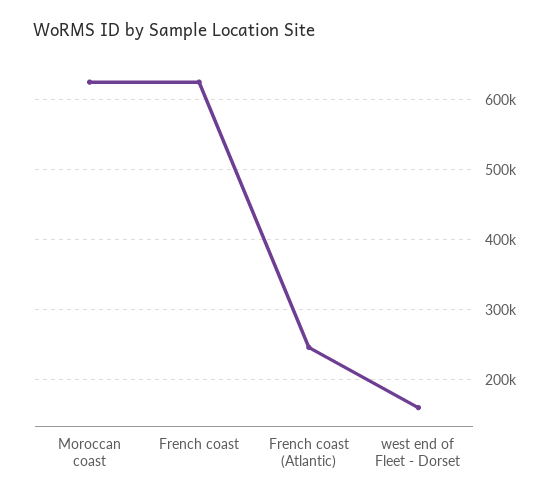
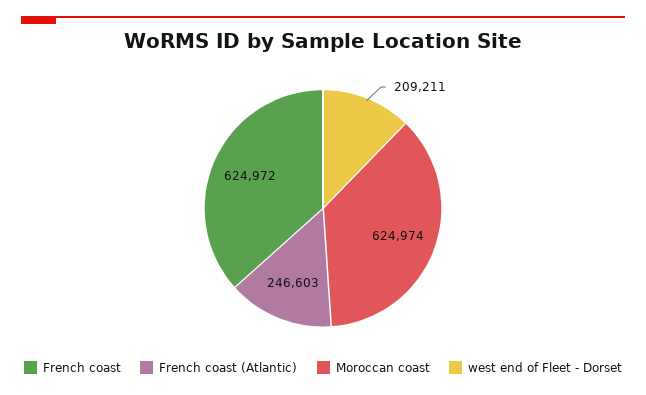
  {
    "Moroccan coast": 624974,
    "French coast": 624972,
    "French coast (Atlantic)": 246603,
-   "west end of Fleet - Dorset": 160000
+   "west end of Fleet - Dorset": 209211
  }

